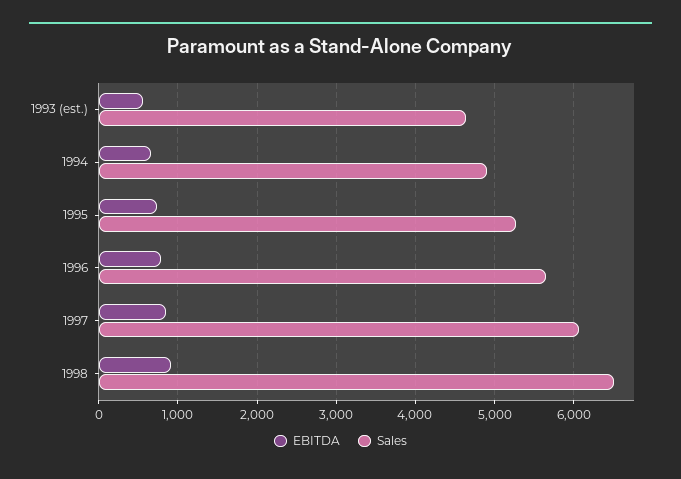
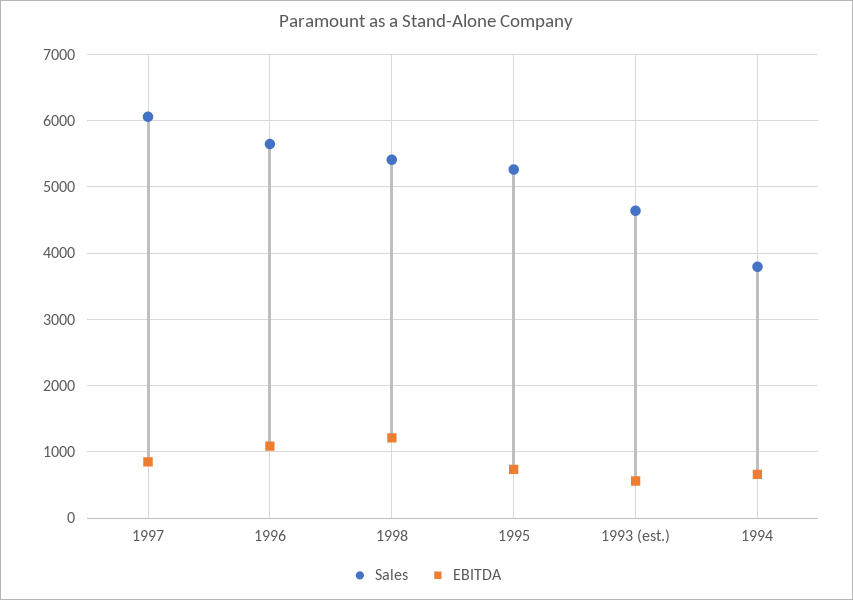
  {
    "EBITDA": {
      "1993 (est.)": 600,
      "1994": 700,
      "1995": 700,
-     "1996": 800,
+     "1996": 1100,
      "1997": 800,
-     "1998": 900
+     "1998": 1200
    },
    "Sales": {
      "1993 (est.)": 4600,
-     "1994": 4900,
+     "1994": 3800,
      "1995": 5300,
      "1996": 5600,
      "1997": 6100,
-     "1998": 6500
+     "1998": 5400
    }
  }

